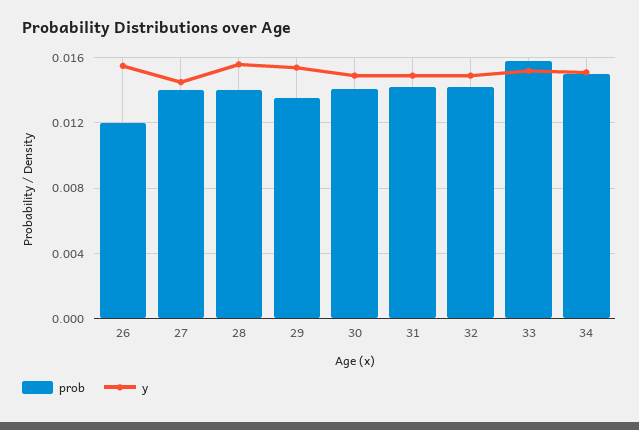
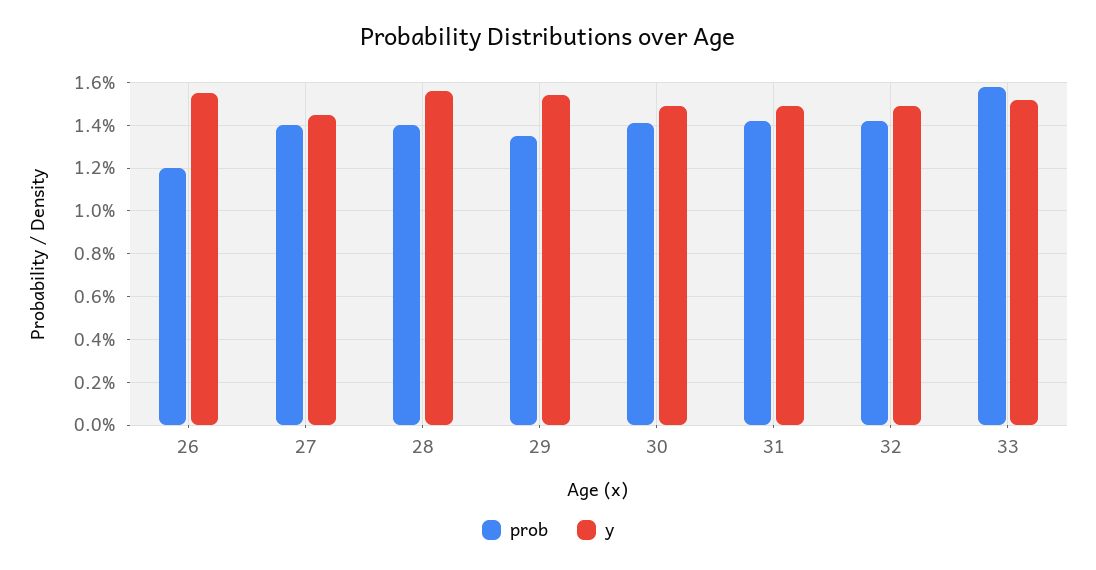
  {
    "prob": {
      "26": 0.012,
      "27": 0.014,
      "28": 0.014,
      "29": 0.0135,
      "30": 0.014,
      "31": 0.014,
      "32": 0.014,
-     "33": 0.016,
+     "33": 0.016
-     "34": 0.015
    },
    "y": {
      "26": 0.0155,
      "27": 0.0145,
      "28": 0.0155,
      "29": 0.0155,
      "30": 0.015,
      "31": 0.015,
      "32": 0.015,
-     "33": 0.015,
+     "33": 0.015
-     "34": 0.015
    }
  }

